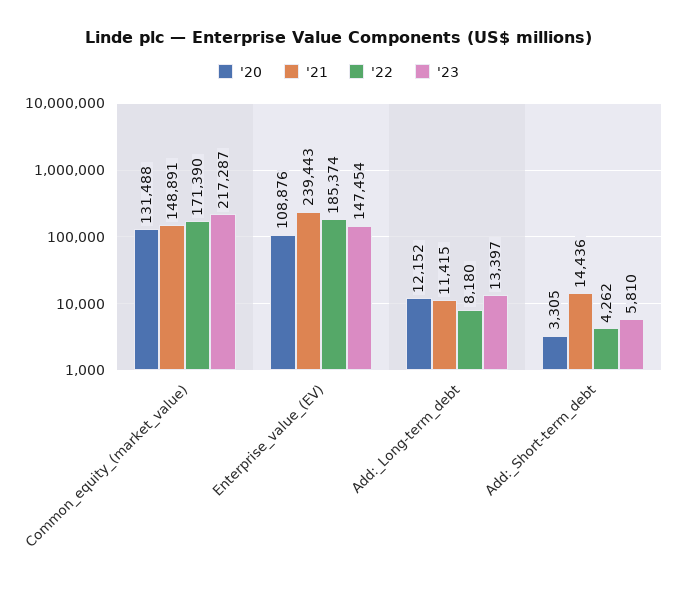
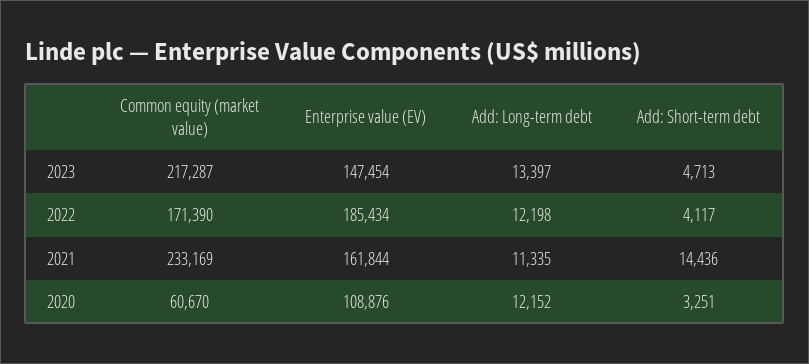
  {
    "'20": {
-     "Common_equity_(market_value)": 131488,
+     "Common_equity_(market_value)": 60670,
      "Enterprise_value_(EV)": 108876,
      "Add:_Long-term_debt": 12152,
-     "Add:_Short-term_debt": 3305
+     "Add:_Short-term_debt": 3251
    },
    "'21": {
-     "Common_equity_(market_value)": 148891,
+     "Common_equity_(market_value)": 233169,
-     "Enterprise_value_(EV)": 239443,
+     "Enterprise_value_(EV)": 161844,
-     "Add:_Long-term_debt": 11415,
+     "Add:_Long-term_debt": 11335,
      "Add:_Short-term_debt": 14436
    },
    "'22": {
      "Common_equity_(market_value)": 171390,
-     "Enterprise_value_(EV)": 185374,
+     "Enterprise_value_(EV)": 185434,
-     "Add:_Long-term_debt": 8180,
+     "Add:_Long-term_debt": 12198,
-     "Add:_Short-term_debt": 4262
+     "Add:_Short-term_debt": 4117
    },
    "'23": {
      "Common_equity_(market_value)": 217287,
      "Enterprise_value_(EV)": 147454,
      "Add:_Long-term_debt": 13397,
-     "Add:_Short-term_debt": 5810
+     "Add:_Short-term_debt": 4713
    }
  }

